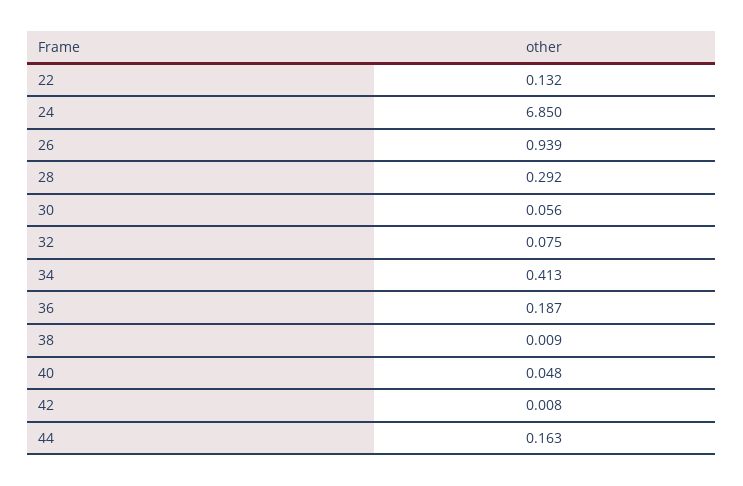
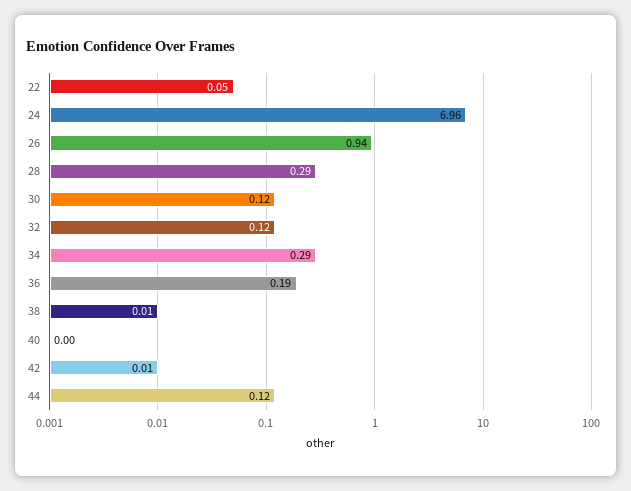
  {
-   "22": 0.132,
+   "22": 0.05,
-   "24": 6.85,
+   "24": 6.96,
    "26": 0.939,
    "28": 0.292,
-   "30": 0.056,
+   "30": 0.12,
-   "32": 0.075,
+   "32": 0.12,
-   "34": 0.413,
+   "34": 0.29,
    "36": 0.187,
    "38": 0.009,
-   "40": 0.048,
+   "40": 0,
    "42": 0.008,
-   "44": 0.163
+   "44": 0.12
  }

